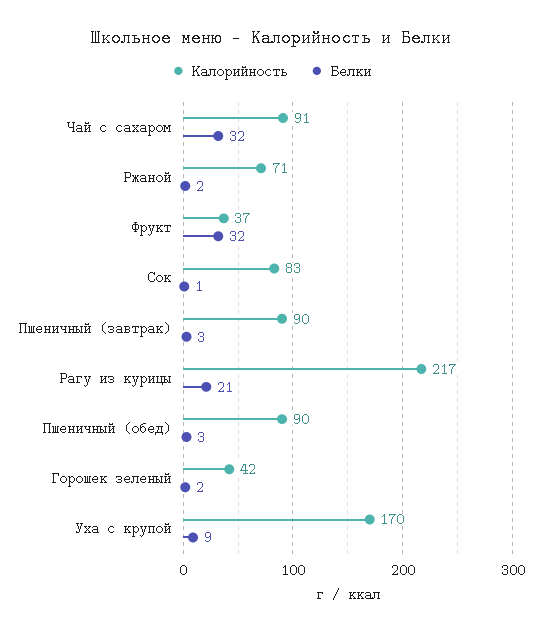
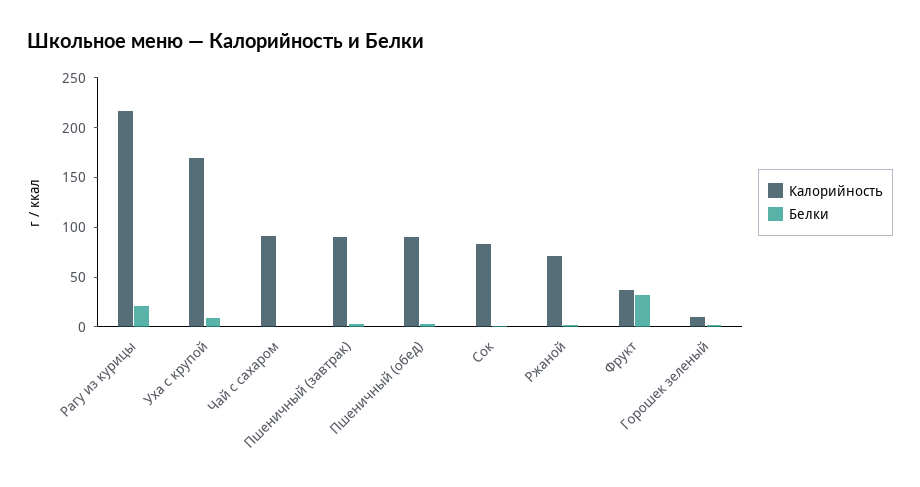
  {
    "Калорийность": {
      "Чай с сахаром": 91,
      "Ржаной": 71,
      "Фрукт": 37,
      "Сок": 83,
      "Пшеничный (завтрак)": 90,
      "Рагу из курицы": 217,
      "Пшеничный (обед)": 90,
-     "Горошек зеленый": 42,
+     "Горошек зеленый": 10,
      "Уха с крупой": 170
    },
    "Белки": {
-     "Чай с сахаром": 32,
+     "Чай с сахаром": 0,
      "Ржаной": 2,
      "Фрукт": 32,
      "Сок": 1,
      "Пшеничный (завтрак)": 3,
      "Рагу из курицы": 21,
      "Пшеничный (обед)": 3,
      "Горошек зеленый": 2,
      "Уха с крупой": 9
    }
  }

